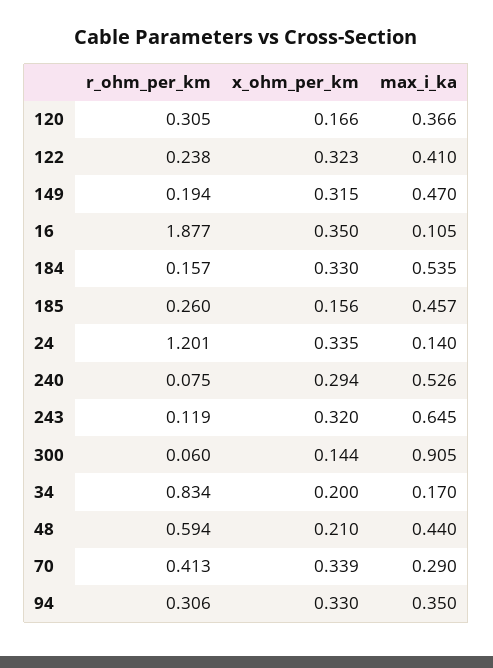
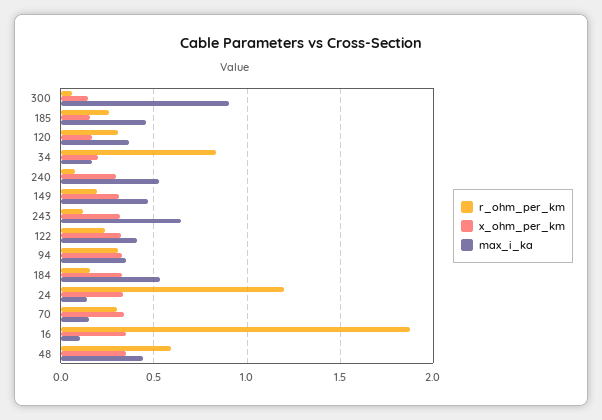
  {
    "r_ohm_per_km": {
      "120": 0.305,
      "122": 0.238,
      "149": 0.194,
      "16": 1.877,
      "184": 0.157,
      "185": 0.26,
      "24": 1.201,
      "240": 0.075,
      "243": 0.119,
      "300": 0.06,
      "34": 0.834,
      "48": 0.594,
-     "70": 0.413,
+     "70": 0.3,
      "94": 0.306
    },
    "x_ohm_per_km": {
      "120": 0.166,
      "122": 0.323,
      "149": 0.315,
      "16": 0.35,
      "184": 0.33,
      "185": 0.156,
      "24": 0.335,
      "240": 0.294,
      "243": 0.32,
      "300": 0.144,
      "34": 0.2,
-     "48": 0.21,
+     "48": 0.35,
      "70": 0.339,
      "94": 0.33
    },
    "max_i_ka": {
      "120": 0.366,
      "122": 0.41,
      "149": 0.47,
      "16": 0.105,
      "184": 0.535,
      "185": 0.457,
      "24": 0.14,
      "240": 0.526,
      "243": 0.645,
      "300": 0.905,
      "34": 0.17,
      "48": 0.44,
-     "70": 0.29,
+     "70": 0.15,
      "94": 0.35
    }
  }

